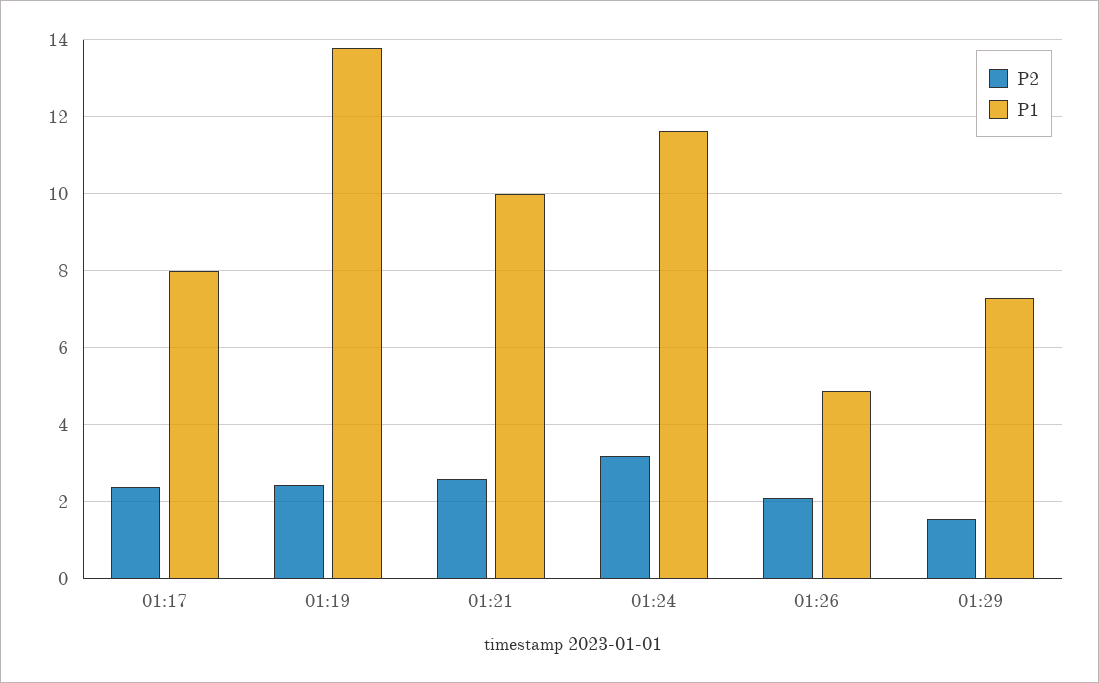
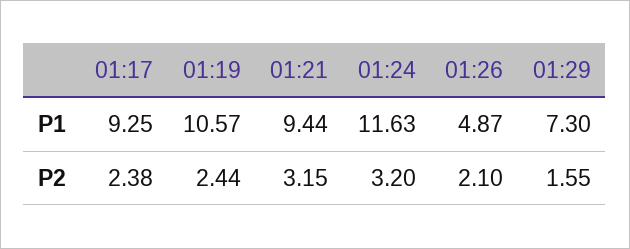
  {
    "P2": {
      "01:17": 2.38,
      "01:19": 2.44,
-     "01:21": 2.6,
+     "01:21": 3.15,
      "01:24": 3.2,
      "01:26": 2.1,
      "01:29": 1.55
    },
    "P1": {
-     "01:17": 8,
+     "01:17": 9.25,
-     "01:19": 13.8,
+     "01:19": 10.57,
-     "01:21": 10,
+     "01:21": 9.44,
      "01:24": 11.63,
      "01:26": 4.87,
      "01:29": 7.3
    }
  }

